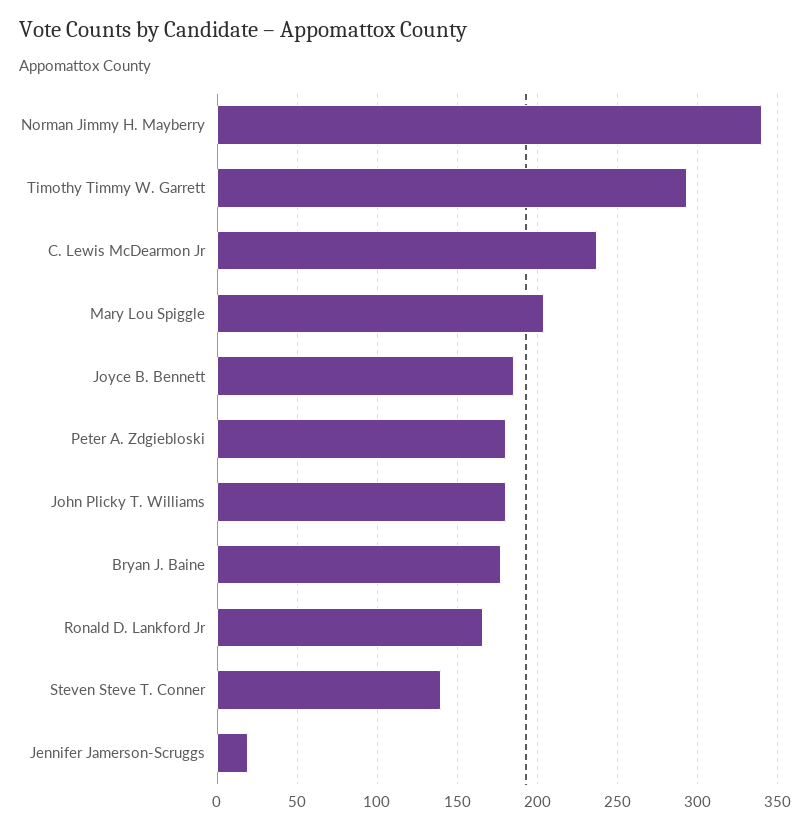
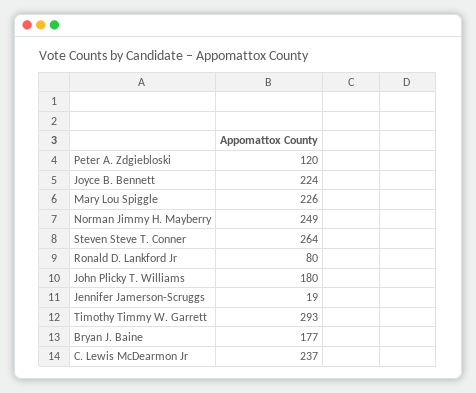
  {
-   "Norman Jimmy H. Mayberry": 340,
+   "Norman Jimmy H. Mayberry": 249,
    "Timothy Timmy W. Garrett": 293,
    "C. Lewis McDearmon Jr": 237,
-   "Mary Lou Spiggle": 205,
+   "Mary Lou Spiggle": 226,
-   "Joyce B. Bennett": 185,
+   "Joyce B. Bennett": 224,
-   "Peter A. Zdgiebloski": 180,
+   "Peter A. Zdgiebloski": 120,
    "John Plicky T. Williams": 180,
    "Bryan J. Baine": 177,
-   "Ronald D. Lankford Jr": 165,
+   "Ronald D. Lankford Jr": 80,
-   "Steven Steve T. Conner": 140,
+   "Steven Steve T. Conner": 264,
    "Jennifer Jamerson-Scruggs": 19
  }

